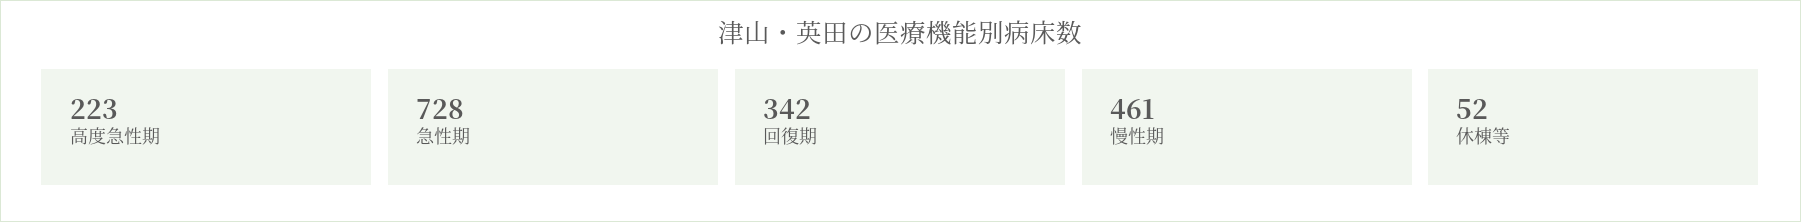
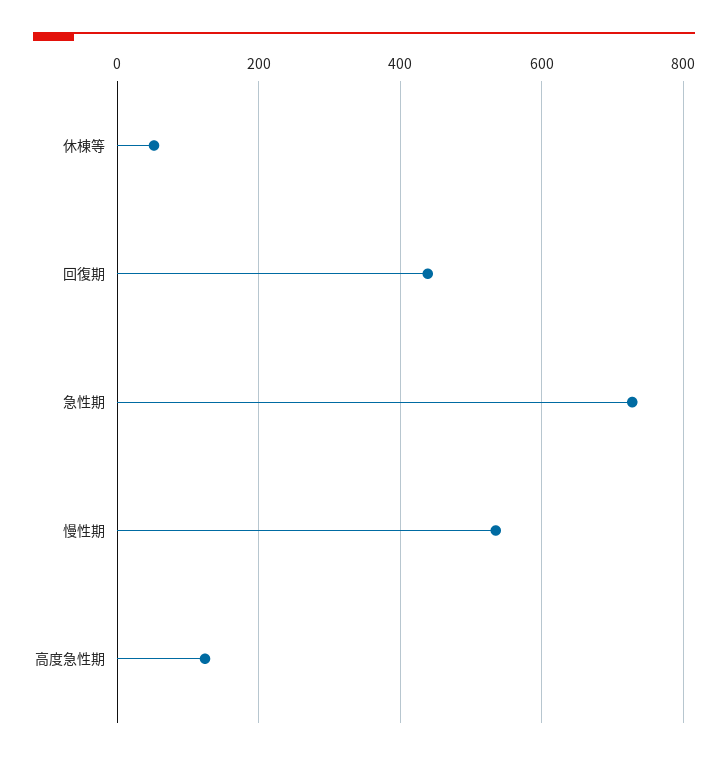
  {
-   "高度急性期": 223,
+   "高度急性期": 120,
    "急性期": 728,
-   "回復期": 342,
+   "回復期": 440,
-   "慢性期": 461,
+   "慢性期": 540,
    "休棟等": 52
  }

